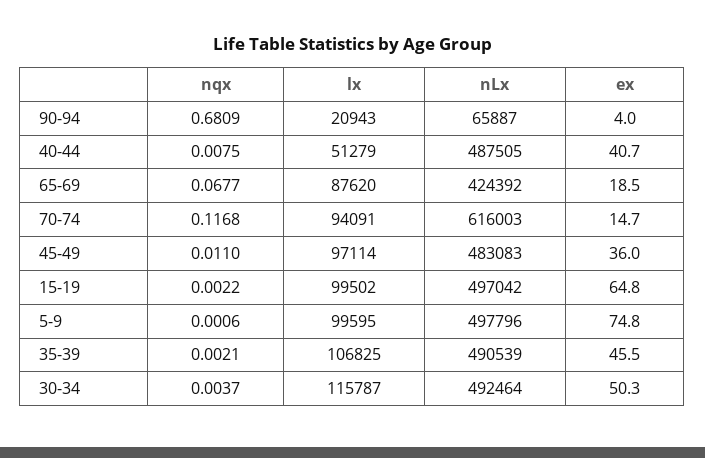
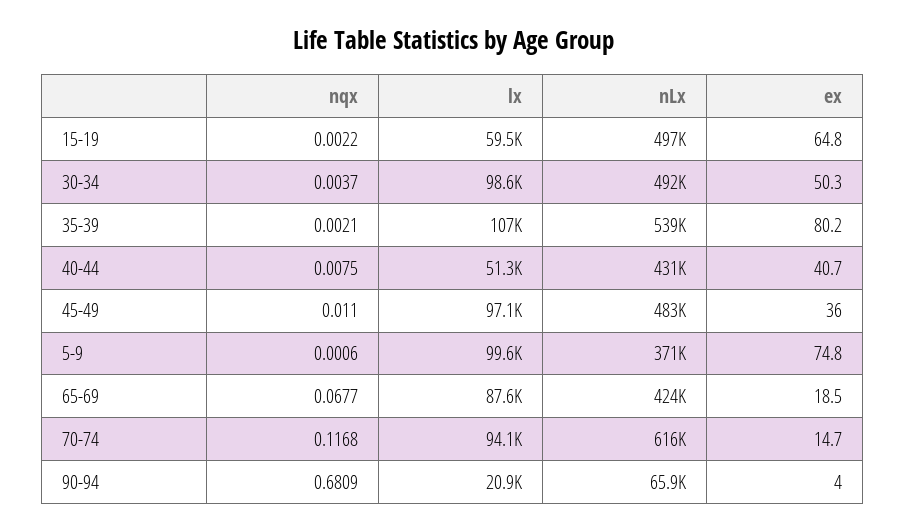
  {
    "nqx": {
      "90-94": 0.6809,
      "40-44": 0.0075,
      "65-69": 0.0677,
      "70-74": 0.1168,
      "45-49": 0.011,
      "15-19": 0.0022,
      "5-9": 0.0006,
      "35-39": 0.0021,
      "30-34": 0.0037
    },
    "lx": {
      "90-94": 20943,
      "40-44": 51279,
      "65-69": 87620,
      "70-74": 94091,
      "45-49": 97114,
-     "15-19": 99502,
+     "15-19": 59500,
      "5-9": 99595,
      "35-39": 106825,
-     "30-34": 115787
+     "30-34": 98600
    },
    "nLx": {
      "90-94": 65887,
-     "40-44": 487505,
+     "40-44": 431000,
      "65-69": 424392,
      "70-74": 616003,
      "45-49": 483083,
      "15-19": 497042,
-     "5-9": 497796,
+     "5-9": 371000,
-     "35-39": 490539,
+     "35-39": 539000,
      "30-34": 492464
    },
    "ex": {
      "90-94": 4,
      "40-44": 40.7,
      "65-69": 18.5,
      "70-74": 14.7,
      "45-49": 36,
      "15-19": 64.8,
      "5-9": 74.8,
-     "35-39": 45.5,
+     "35-39": 80.2,
      "30-34": 50.3
    }
  }

